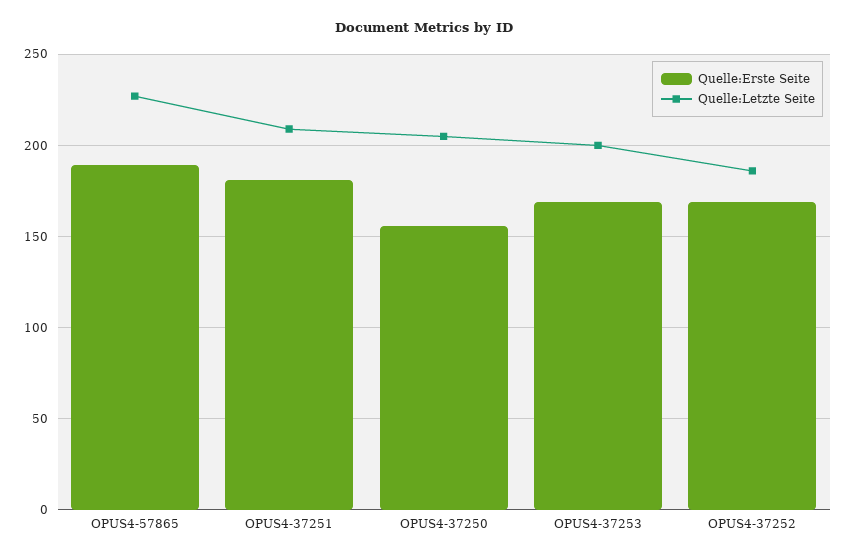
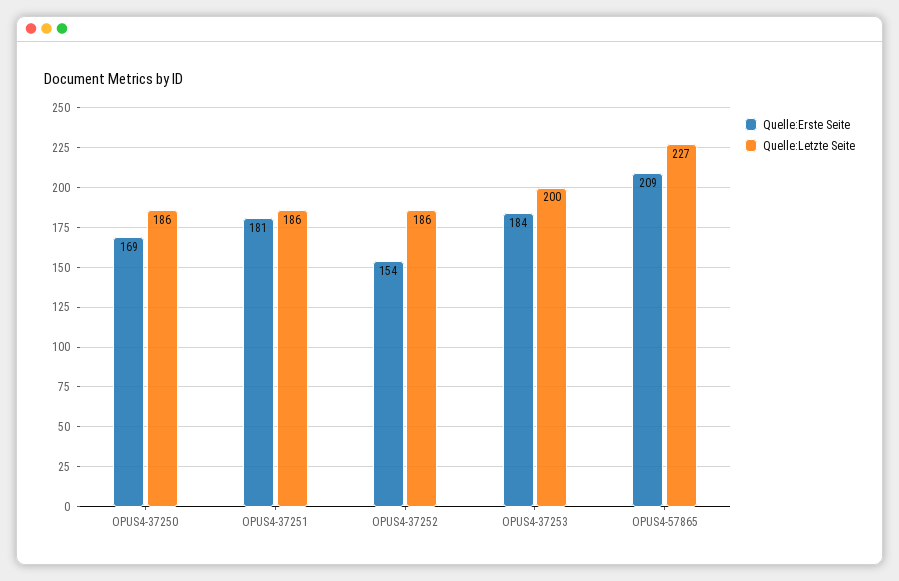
  {
    "Quelle:Erste Seite": {
-     "OPUS4-57865": 190,
+     "OPUS4-57865": 209,
      "OPUS4-37251": 181,
-     "OPUS4-37250": 155,
+     "OPUS4-37250": 169,
-     "OPUS4-37253": 170,
+     "OPUS4-37253": 184,
-     "OPUS4-37252": 170
+     "OPUS4-37252": 154
    },
    "Quelle:Letzte Seite": {
      "OPUS4-57865": 227,
-     "OPUS4-37251": 210,
+     "OPUS4-37251": 186,
-     "OPUS4-37250": 205,
+     "OPUS4-37250": 186,
      "OPUS4-37253": 200,
      "OPUS4-37252": 186
    }
  }

